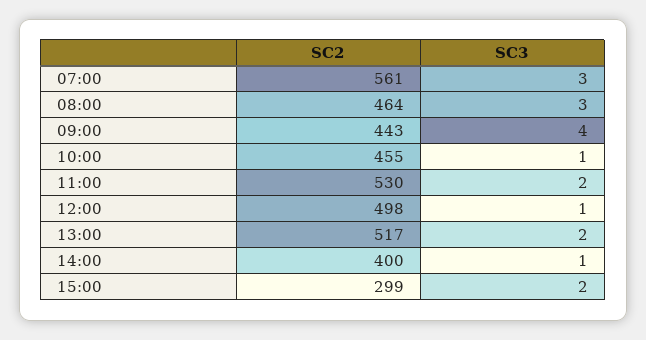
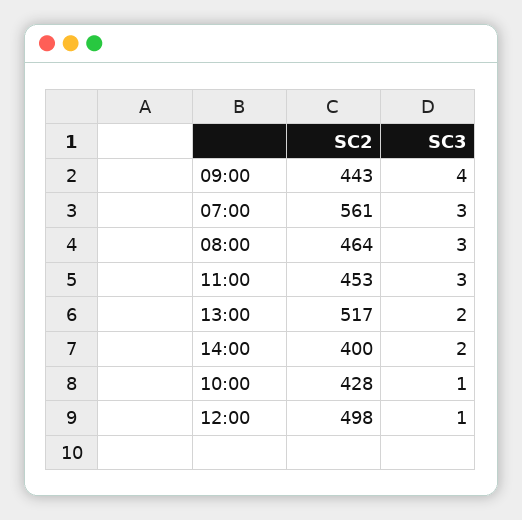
  {
    "SC2": {
      "07:00": 561,
      "08:00": 464,
      "09:00": 443,
-     "10:00": 455,
+     "10:00": 428,
-     "11:00": 530,
+     "11:00": 453,
      "12:00": 498,
      "13:00": 517,
-     "14:00": 400,
+     "14:00": 400
-     "15:00": 299
    },
    "SC3": {
      "07:00": 3,
      "08:00": 3,
      "09:00": 4,
      "10:00": 1,
-     "11:00": 2,
+     "11:00": 3,
      "12:00": 1,
      "13:00": 2,
-     "14:00": 1,
+     "14:00": 2
-     "15:00": 2
    }
  }

